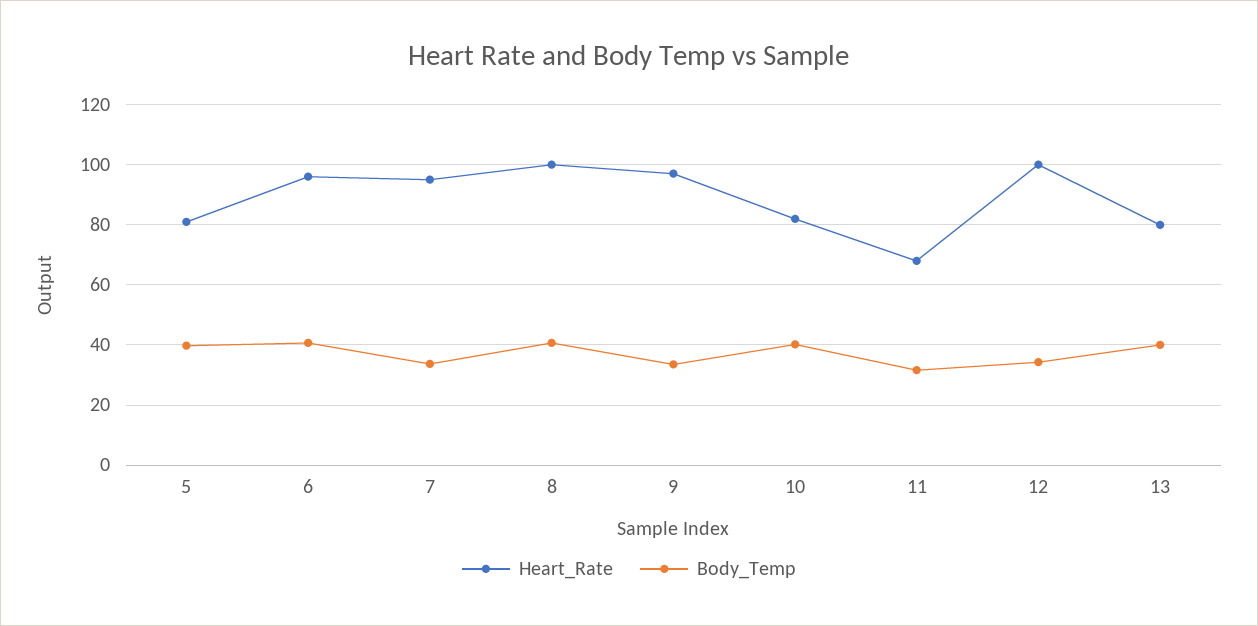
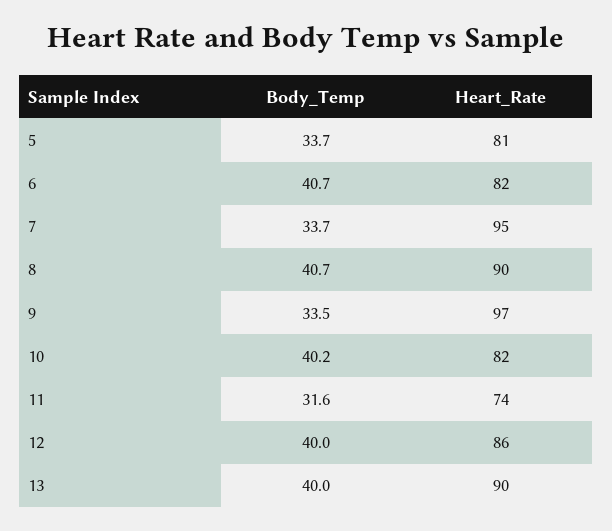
  {
    "Heart_Rate": {
      "5": 81,
-     "6": 96,
+     "6": 82,
      "7": 95,
-     "8": 100,
+     "8": 90,
      "9": 97,
      "10": 82,
-     "11": 68,
+     "11": 74,
-     "12": 100,
+     "12": 86,
-     "13": 80
+     "13": 90
    },
    "Body_Temp": {
-     "5": 40,
+     "5": 33.7,
      "6": 40.7,
      "7": 33.7,
      "8": 40.7,
      "9": 33.5,
      "10": 40.2,
      "11": 31.6,
-     "12": 34,
+     "12": 40,
      "13": 40
    }
  }

